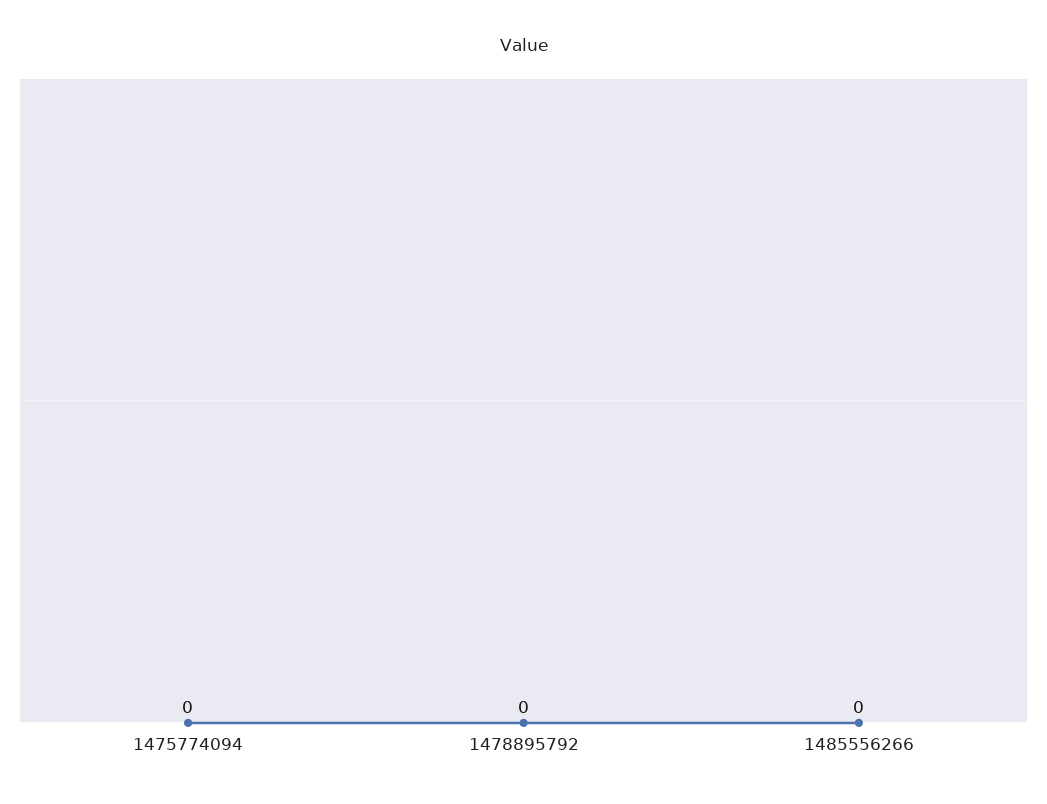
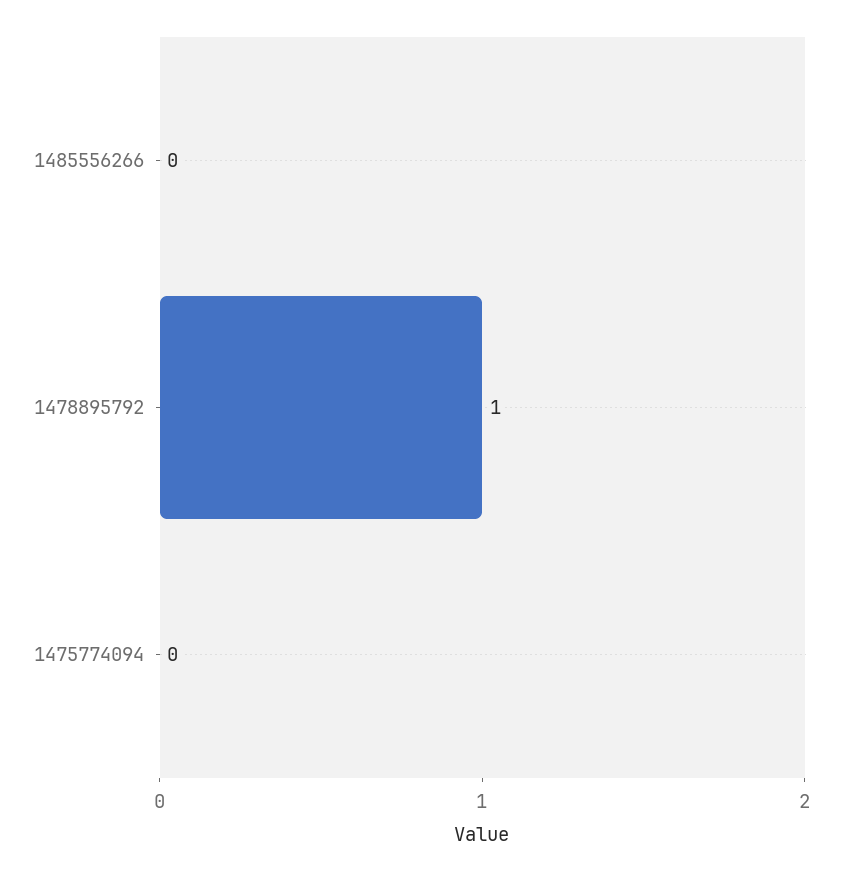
  {
    "1475774094": 0,
-   "1478895792": 0,
+   "1478895792": 1,
    "1485556266": 0
  }

